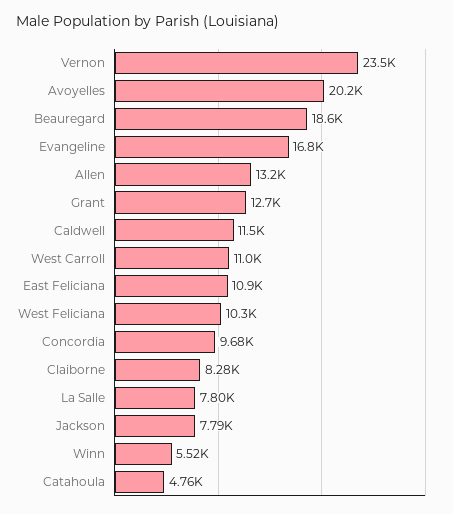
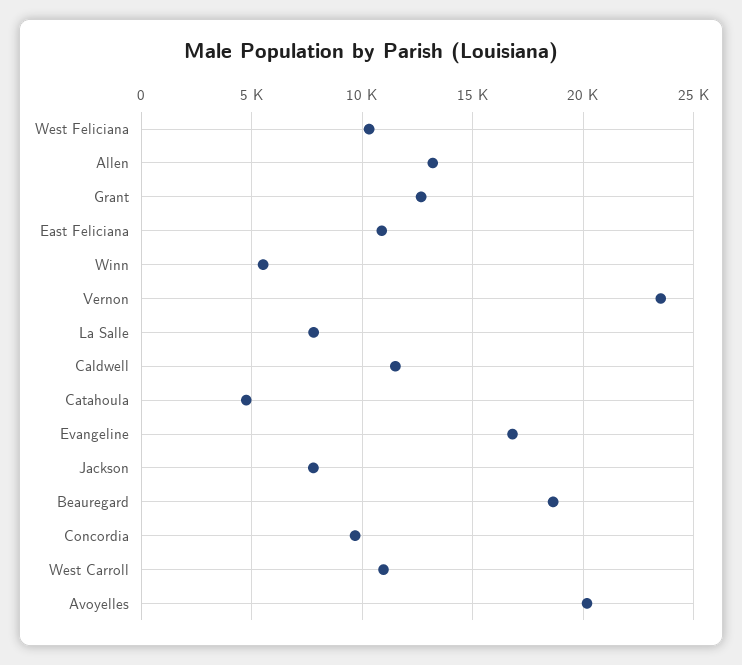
  {
    "Vernon": 23500,
    "Avoyelles": 20200,
    "Beauregard": 18600,
    "Evangeline": 16800,
    "Allen": 13200,
    "Grant": 12700,
    "Caldwell": 11500,
    "West Carroll": 11000,
    "East Feliciana": 10900,
    "West Feliciana": 10300,
    "Concordia": 9680,
-   "Claiborne": 8280,
    "La Salle": 7800,
    "Jackson": 7790,
    "Winn": 5520,
    "Catahoula": 4760
  }

